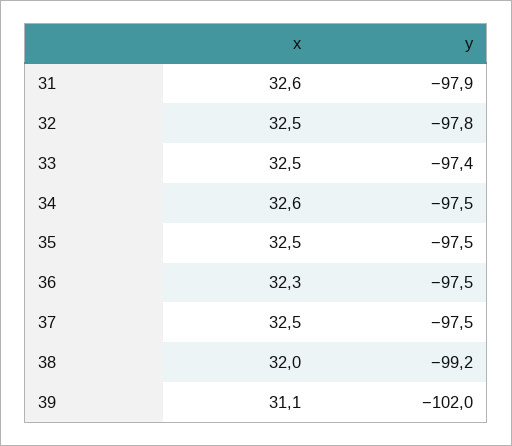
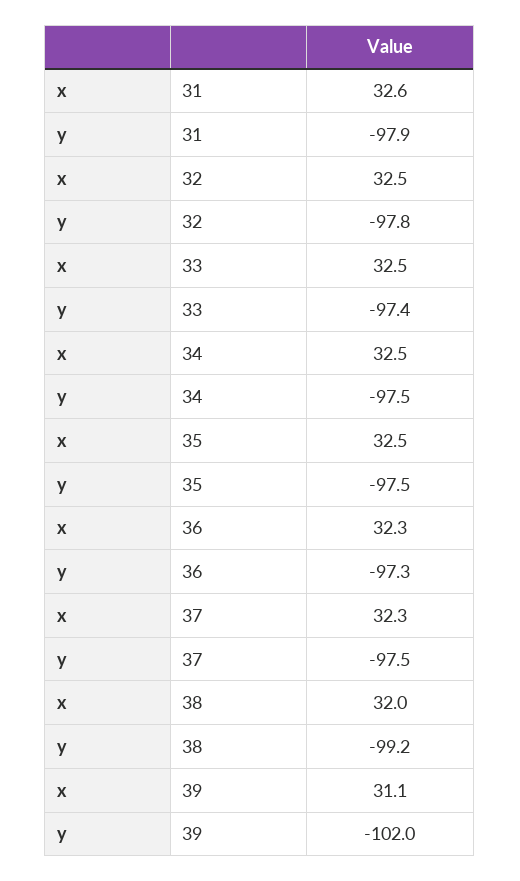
  {
    "x": {
      "31": 32.6,
      "32": 32.5,
      "33": 32.5,
-     "34": 32.6,
+     "34": 32.5,
      "35": 32.5,
      "36": 32.3,
-     "37": 32.5,
+     "37": 32.3,
      "38": 32,
      "39": 31.1
    },
    "y": {
      "31": -97.9,
      "32": -97.8,
      "33": -97.4,
      "34": -97.5,
      "35": -97.5,
-     "36": -97.5,
+     "36": -97.3,
      "37": -97.5,
      "38": -99.2,
      "39": -102
    }
  }

